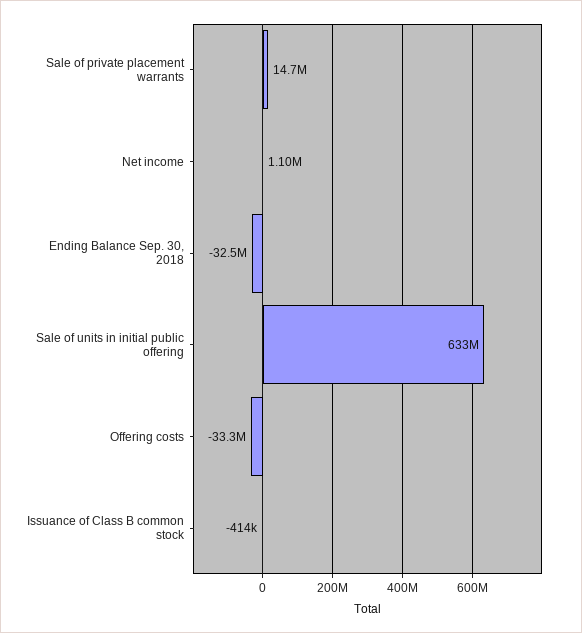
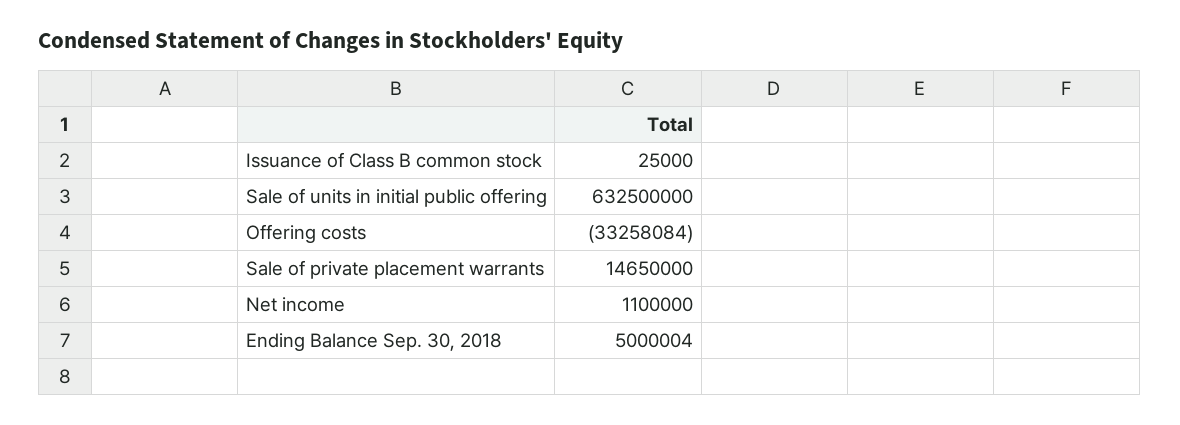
  {
    "Sale of private placement warrants": 14650000,
    "Net income": 1100000,
-   "Ending Balance Sep. 30, 2018": -32500000,
+   "Ending Balance Sep. 30, 2018": 5000004,
    "Sale of units in initial public offering": 632500000,
    "Offering costs": -33258084,
-   "Issuance of Class B common stock": -414000
+   "Issuance of Class B common stock": 25000
  }

